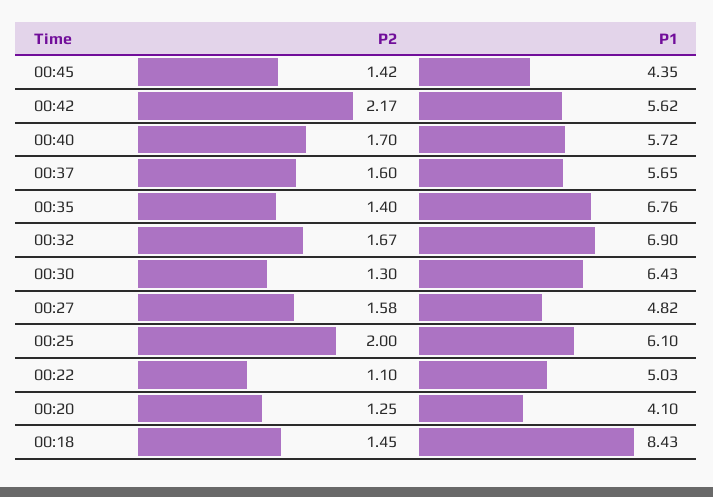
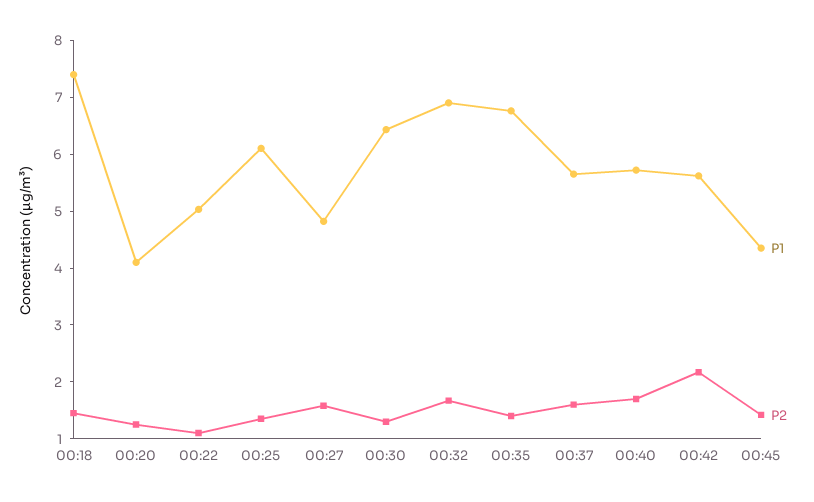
  {
    "P2": {
      "00:45": 1.42,
      "00:42": 2.17,
      "00:40": 1.7,
      "00:37": 1.6,
      "00:35": 1.4,
      "00:32": 1.67,
      "00:30": 1.3,
      "00:27": 1.58,
-     "00:25": 2,
+     "00:25": 1.4,
      "00:22": 1.1,
      "00:20": 1.25,
      "00:18": 1.45
    },
    "P1": {
      "00:45": 4.35,
      "00:42": 5.62,
      "00:40": 5.72,
      "00:37": 5.65,
      "00:35": 6.76,
      "00:32": 6.9,
      "00:30": 6.43,
      "00:27": 4.82,
      "00:25": 6.1,
      "00:22": 5.03,
      "00:20": 4.1,
-     "00:18": 8.43
+     "00:18": 7.4
    }
  }

